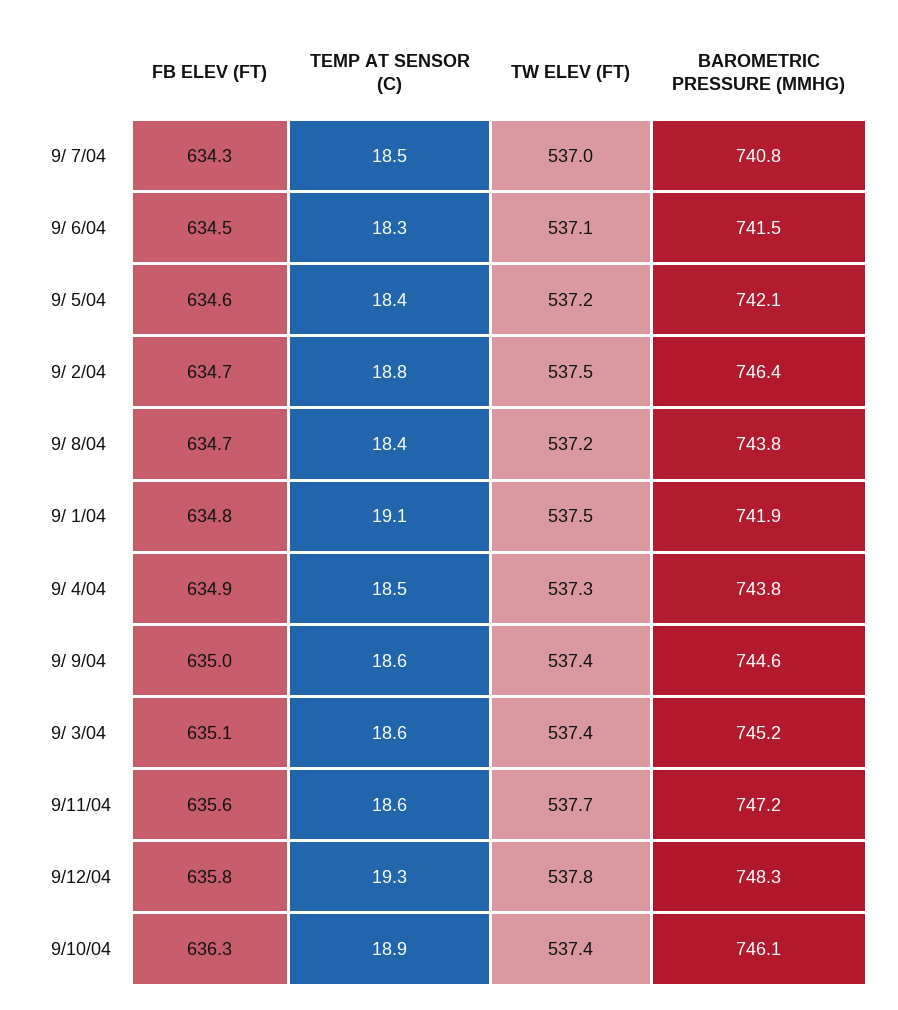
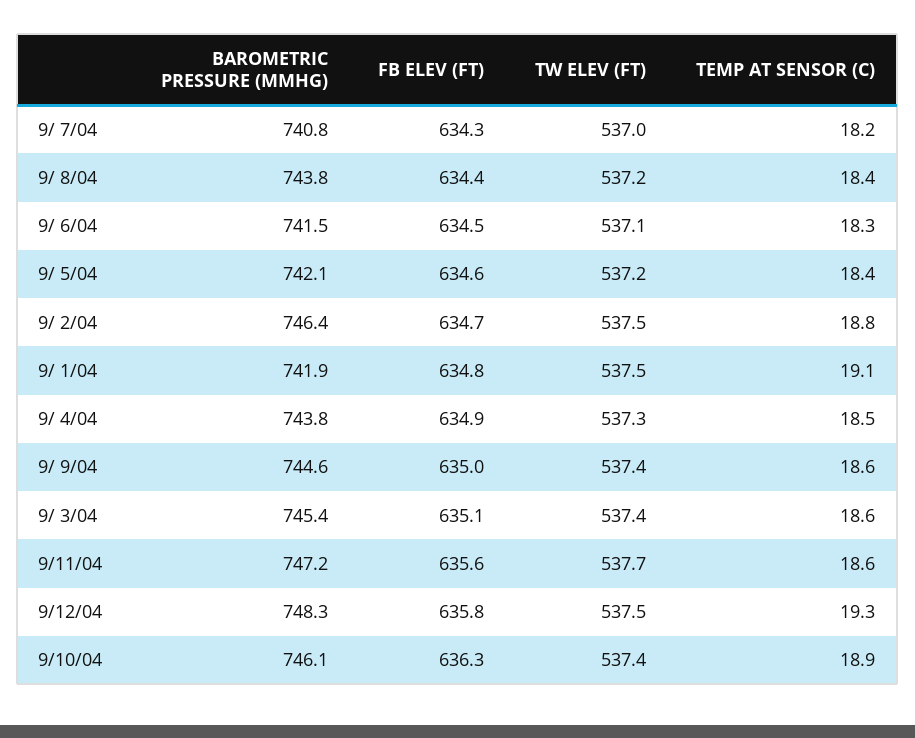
  {
    "FB ELEV (FT)": {
      "9/ 7/04": 634.3,
      "9/ 6/04": 634.5,
      "9/ 5/04": 634.6,
      "9/ 2/04": 634.7,
-     "9/ 8/04": 634.7,
+     "9/ 8/04": 634.4,
      "9/ 1/04": 634.8,
      "9/ 4/04": 634.9,
      "9/ 9/04": 635,
      "9/ 3/04": 635.1,
      "9/11/04": 635.6,
      "9/12/04": 635.8,
      "9/10/04": 636.3
    },
    "TEMP AT SENSOR (C)": {
-     "9/ 7/04": 18.5,
+     "9/ 7/04": 18.2,
      "9/ 6/04": 18.3,
      "9/ 5/04": 18.4,
      "9/ 2/04": 18.8,
      "9/ 8/04": 18.4,
      "9/ 1/04": 19.1,
      "9/ 4/04": 18.5,
      "9/ 9/04": 18.6,
      "9/ 3/04": 18.6,
      "9/11/04": 18.6,
      "9/12/04": 19.3,
      "9/10/04": 18.9
    },
    "TW ELEV (FT)": {
      "9/ 7/04": 537,
      "9/ 6/04": 537.1,
      "9/ 5/04": 537.2,
      "9/ 2/04": 537.5,
      "9/ 8/04": 537.2,
      "9/ 1/04": 537.5,
      "9/ 4/04": 537.3,
      "9/ 9/04": 537.4,
      "9/ 3/04": 537.4,
      "9/11/04": 537.7,
-     "9/12/04": 537.8,
+     "9/12/04": 537.5,
      "9/10/04": 537.4
    },
    "BAROMETRIC PRESSURE (MMHG)": {
      "9/ 7/04": 740.8,
      "9/ 6/04": 741.5,
      "9/ 5/04": 742.1,
      "9/ 2/04": 746.4,
      "9/ 8/04": 743.8,
      "9/ 1/04": 741.9,
      "9/ 4/04": 743.8,
      "9/ 9/04": 744.6,
-     "9/ 3/04": 745.2,
+     "9/ 3/04": 745.4,
      "9/11/04": 747.2,
      "9/12/04": 748.3,
      "9/10/04": 746.1
    }
  }

